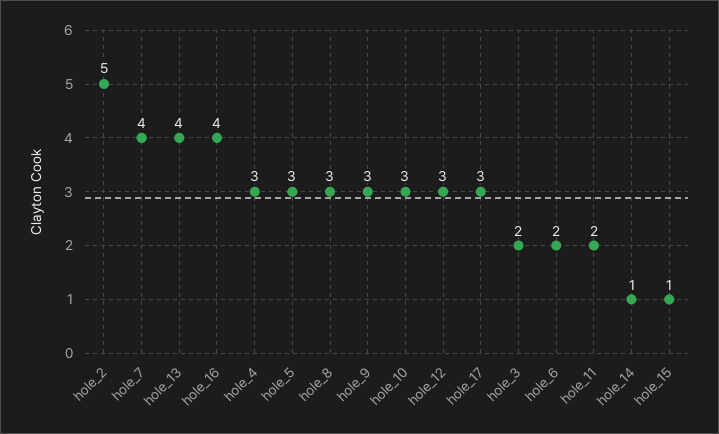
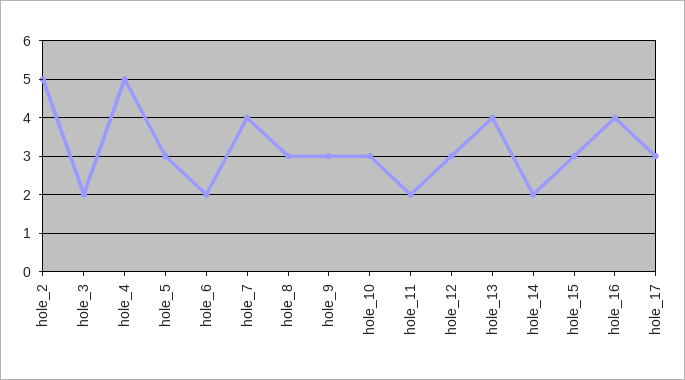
  {
    "hole_2": 5,
    "hole_7": 4,
    "hole_13": 4,
    "hole_16": 4,
-   "hole_4": 3,
+   "hole_4": 5,
    "hole_5": 3,
    "hole_8": 3,
    "hole_9": 3,
    "hole_10": 3,
    "hole_12": 3,
    "hole_17": 3,
    "hole_3": 2,
    "hole_6": 2,
    "hole_11": 2,
-   "hole_14": 1,
+   "hole_14": 2,
-   "hole_15": 1
+   "hole_15": 3
  }

